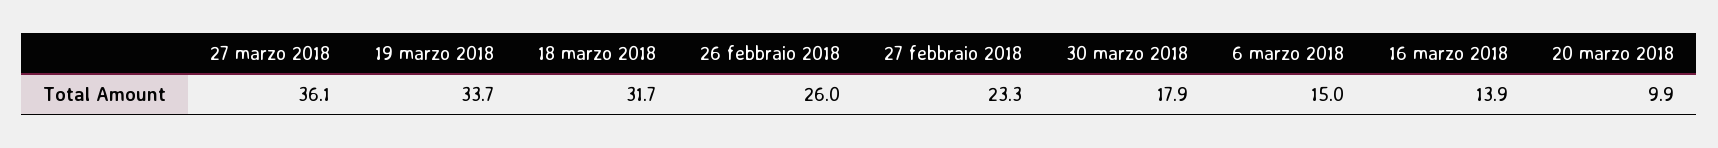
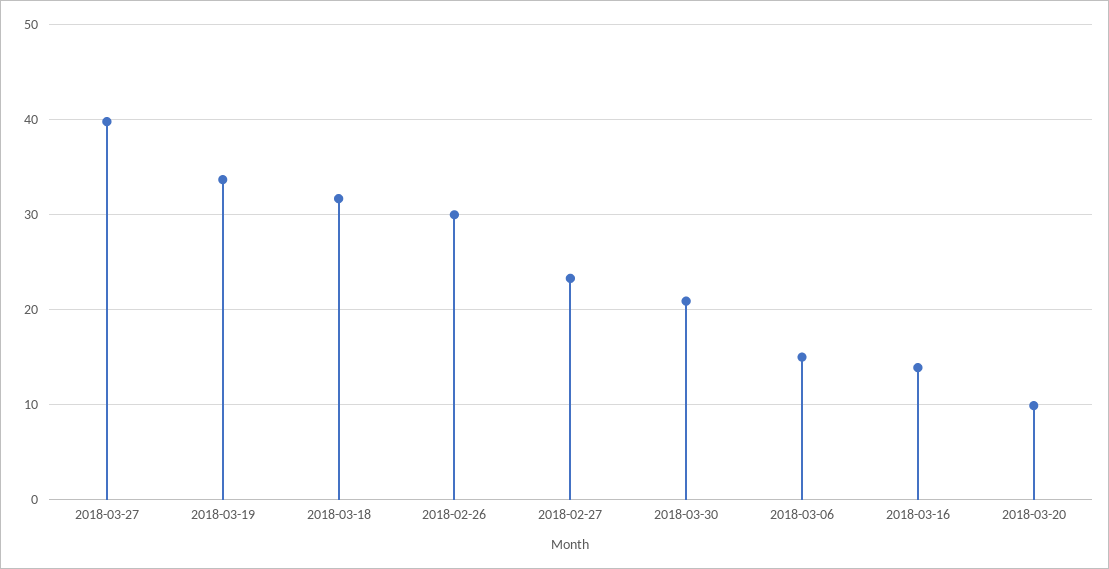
  {
-   "27 marzo 2018": 36.1,
+   "27 marzo 2018": 40,
    "19 marzo 2018": 33.7,
    "18 marzo 2018": 31.7,
-   "26 febbraio 2018": 26,
+   "26 febbraio 2018": 30,
    "27 febbraio 2018": 23.3,
-   "30 marzo 2018": 17.9,
+   "30 marzo 2018": 21,
    "6 marzo 2018": 15,
    "16 marzo 2018": 13.9,
    "20 marzo 2018": 9.9
  }

